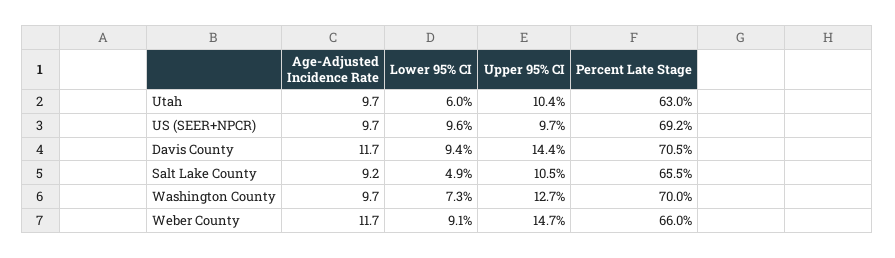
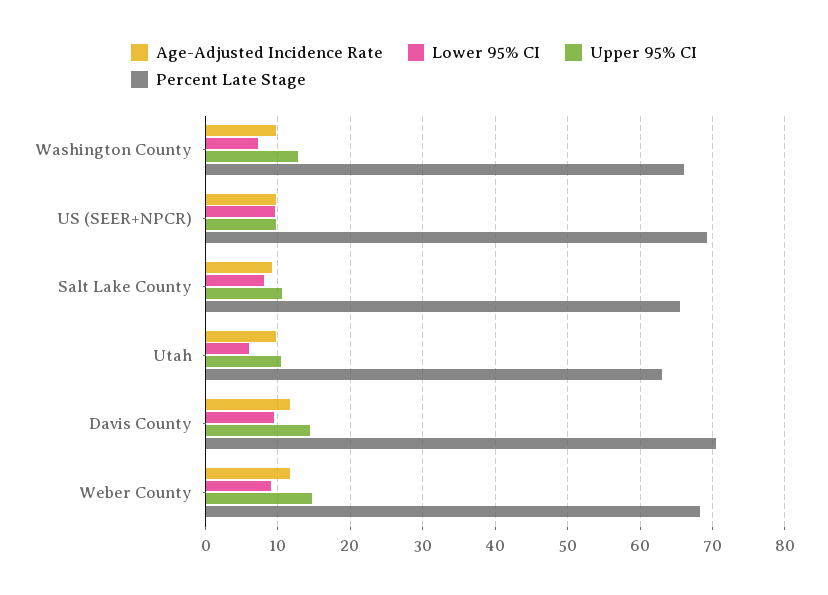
  {
    "Age-Adjusted Incidence Rate": {
      "Utah": 9.7,
      "US (SEER+NPCR)": 9.7,
      "Davis County": 11.7,
      "Salt Lake County": 9.2,
      "Washington County": 9.7,
      "Weber County": 11.7
    },
    "Lower 95% CI": {
      "Utah": 6,
      "US (SEER+NPCR)": 9.6,
      "Davis County": 9.4,
-     "Salt Lake County": 4.9,
+     "Salt Lake County": 8,
      "Washington County": 7.3,
      "Weber County": 9.1
    },
    "Upper 95% CI": {
      "Utah": 10.4,
      "US (SEER+NPCR)": 9.7,
      "Davis County": 14.4,
      "Salt Lake County": 10.5,
      "Washington County": 12.7,
      "Weber County": 14.7
    },
    "Percent Late Stage": {
      "Utah": 63,
      "US (SEER+NPCR)": 69.2,
      "Davis County": 70.5,
      "Salt Lake County": 65.5,
-     "Washington County": 70,
+     "Washington County": 66,
-     "Weber County": 66
+     "Weber County": 68
    }
  }

